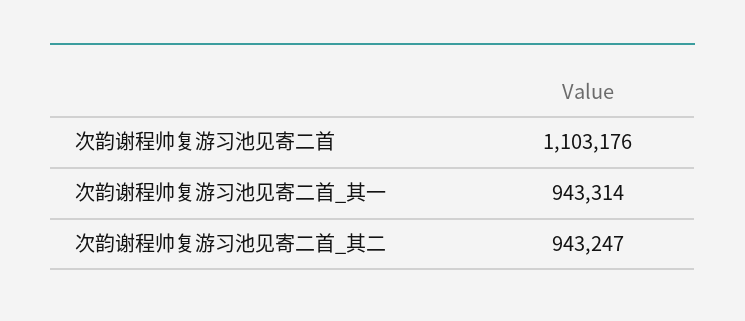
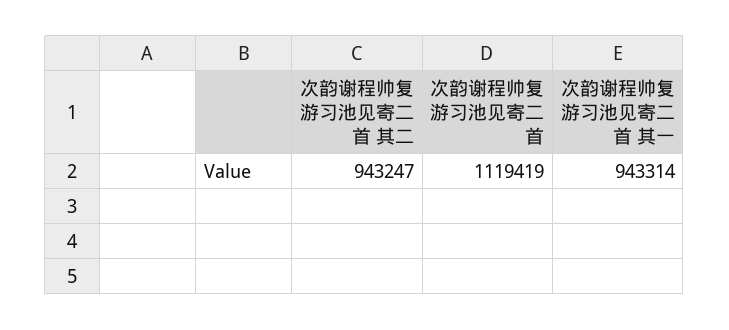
  {
-   "次韵谢程帅复游习池见寄二首": 1103176,
+   "次韵谢程帅复游习池见寄二首": 1119419,
    "次韵谢程帅复游习池见寄二首_其一": 943314,
    "次韵谢程帅复游习池见寄二首_其二": 943247
  }

